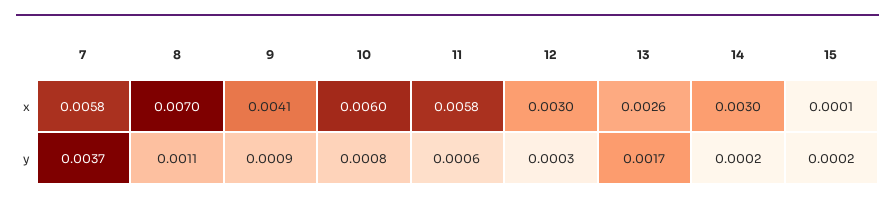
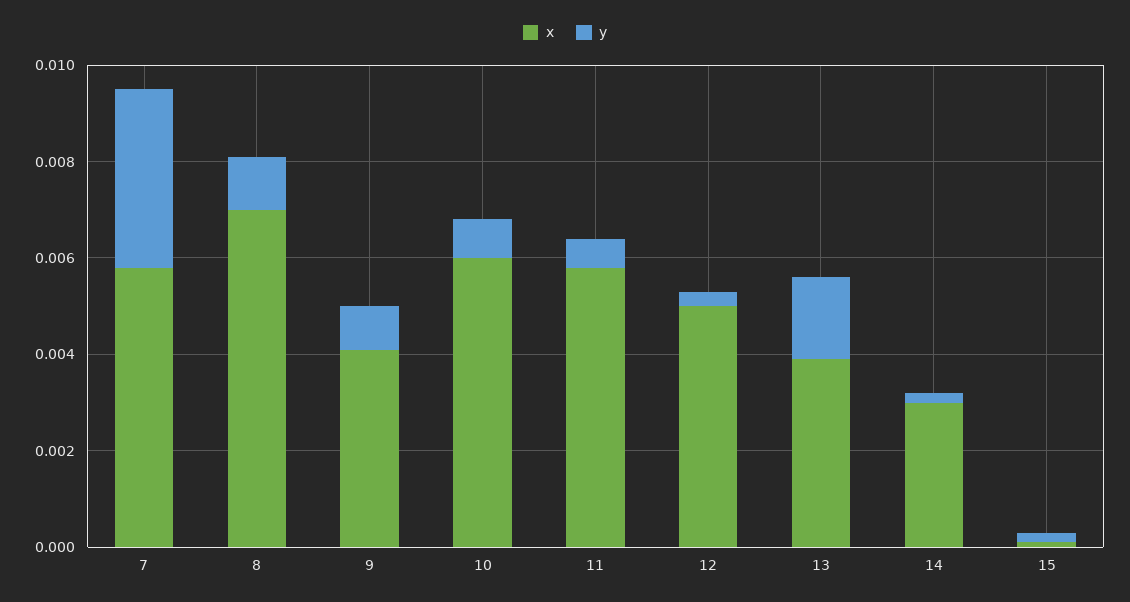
  {
    "x": {
      "7": 0.0058,
      "8": 0.007,
      "9": 0.0041,
      "10": 0.006,
      "11": 0.0058,
-     "12": 0.003,
+     "12": 0.005,
-     "13": 0.0026,
+     "13": 0.004,
      "14": 0.003,
      "15": 0.0001
    },
    "y": {
      "7": 0.0037,
      "8": 0.0011,
      "9": 0.0009,
      "10": 0.0008,
      "11": 0.0006,
      "12": 0.0003,
      "13": 0.0017,
      "14": 0.0002,
      "15": 0.0002
    }
  }

